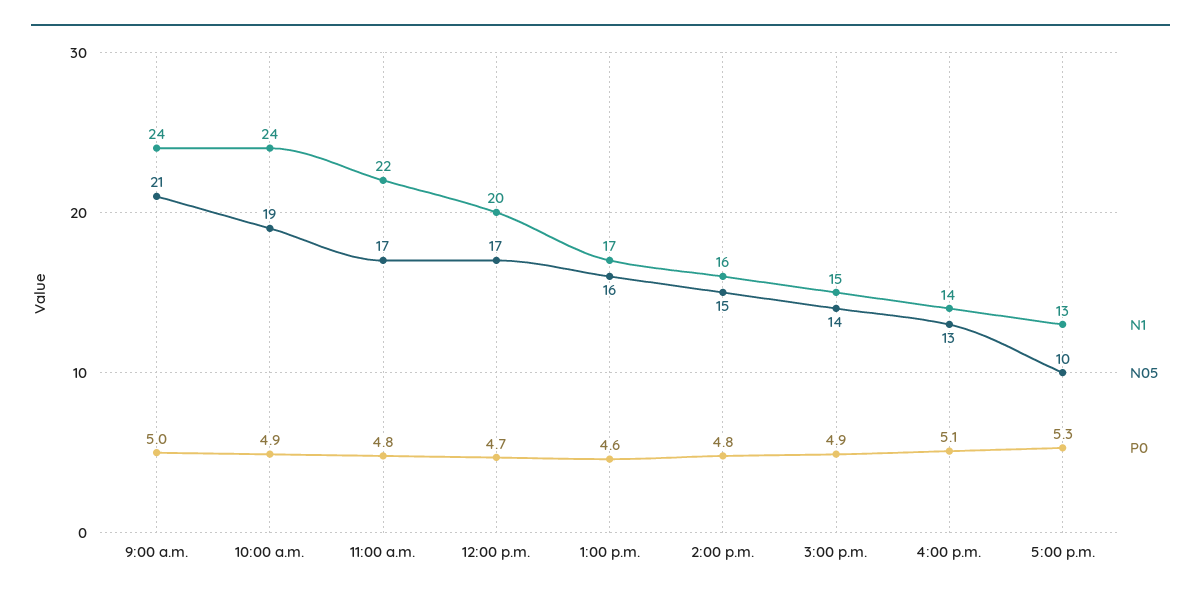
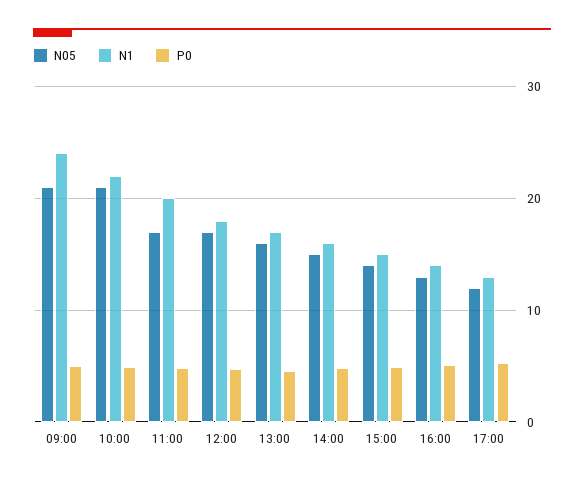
  {
    "N1": {
      "9:00 a.m.": 24,
-     "10:00 a.m.": 24,
+     "10:00 a.m.": 22,
-     "11:00 a.m.": 22,
+     "11:00 a.m.": 20,
-     "12:00 p.m.": 20,
+     "12:00 p.m.": 18,
      "1:00 p.m.": 17,
      "2:00 p.m.": 16,
      "3:00 p.m.": 15,
      "4:00 p.m.": 14,
      "5:00 p.m.": 13
    },
    "N05": {
      "9:00 a.m.": 21,
-     "10:00 a.m.": 19,
+     "10:00 a.m.": 21,
      "11:00 a.m.": 17,
      "12:00 p.m.": 17,
      "1:00 p.m.": 16,
      "2:00 p.m.": 15,
      "3:00 p.m.": 14,
      "4:00 p.m.": 13,
-     "5:00 p.m.": 10
+     "5:00 p.m.": 12
    },
    "P0": {
      "9:00 a.m.": 5,
      "10:00 a.m.": 4.9,
      "11:00 a.m.": 4.8,
      "12:00 p.m.": 4.7,
      "1:00 p.m.": 4.6,
      "2:00 p.m.": 4.8,
      "3:00 p.m.": 4.9,
      "4:00 p.m.": 5.1,
      "5:00 p.m.": 5.3
    }
  }

